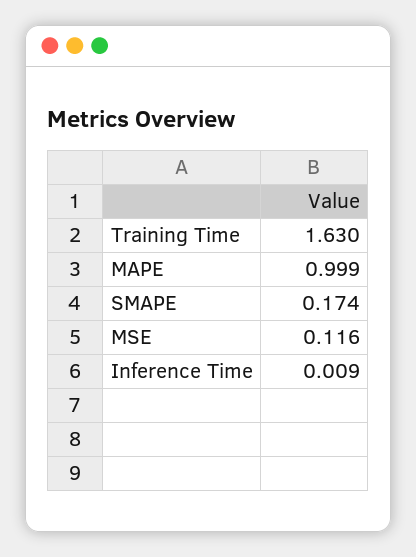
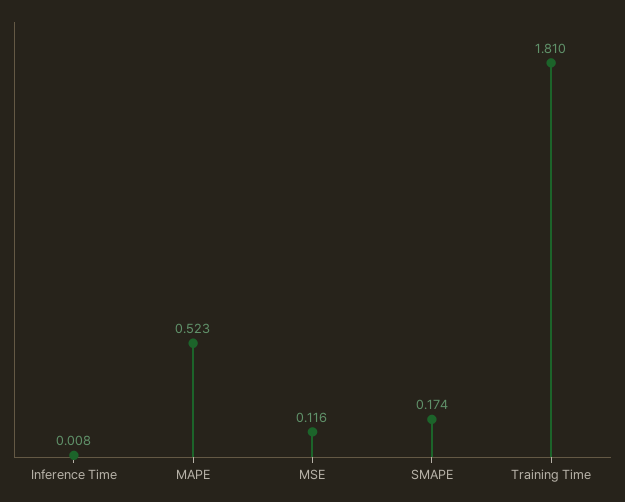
  {
-   "Training Time": 1.63,
+   "Training Time": 1.81,
-   "MAPE": 0.999,
+   "MAPE": 0.523,
    "SMAPE": 0.174,
    "MSE": 0.116,
-   "Inference Time": 0.009
+   "Inference Time": 0.008
  }

